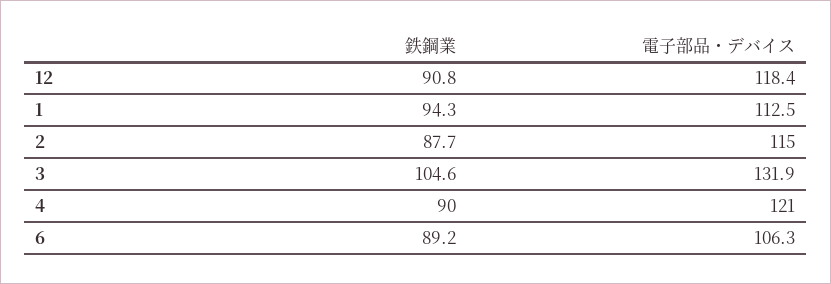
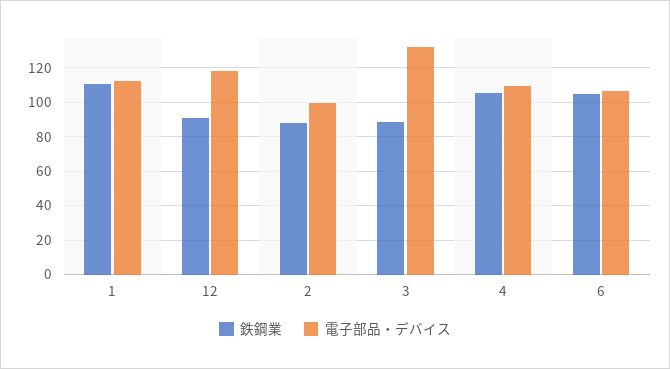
  {
    "鉄鋼業": {
      "12": 90.8,
-     "1": 94.3,
+     "1": 110,
      "2": 87.7,
-     "3": 104.6,
+     "3": 90,
-     "4": 90,
+     "4": 105,
-     "6": 89.2
+     "6": 105
    },
    "電子部品・デバイス": {
      "12": 118.4,
      "1": 112.5,
-     "2": 115,
+     "2": 100,
      "3": 131.9,
-     "4": 121,
+     "4": 110,
      "6": 106.3
    }
  }

